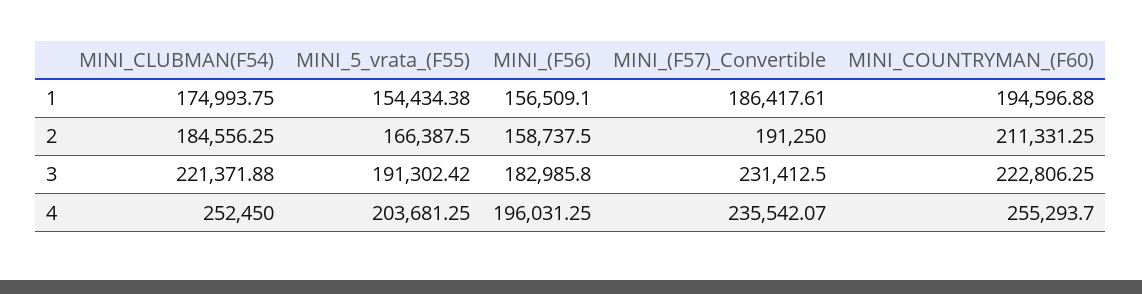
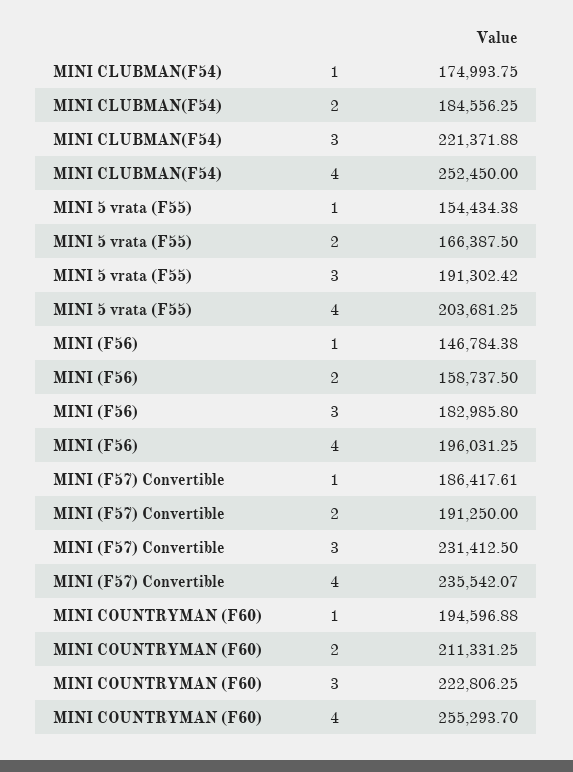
  {
    "MINI_CLUBMAN(F54)": {
      "1": 174993.75,
      "2": 184556.25,
      "3": 221371.88,
      "4": 252450
    },
    "MINI_5_vrata_(F55)": {
      "1": 154434.38,
      "2": 166387.5,
      "3": 191302.42,
      "4": 203681.25
    },
    "MINI_(F56)": {
-     "1": 156509.1,
+     "1": 146784.38,
      "2": 158737.5,
      "3": 182985.8,
      "4": 196031.25
    },
    "MINI_(F57)_Convertible": {
      "1": 186417.61,
      "2": 191250,
      "3": 231412.5,
      "4": 235542.07
    },
    "MINI_COUNTRYMAN_(F60)": {
      "1": 194596.88,
      "2": 211331.25,
      "3": 222806.25,
      "4": 255293.7
    }
  }

